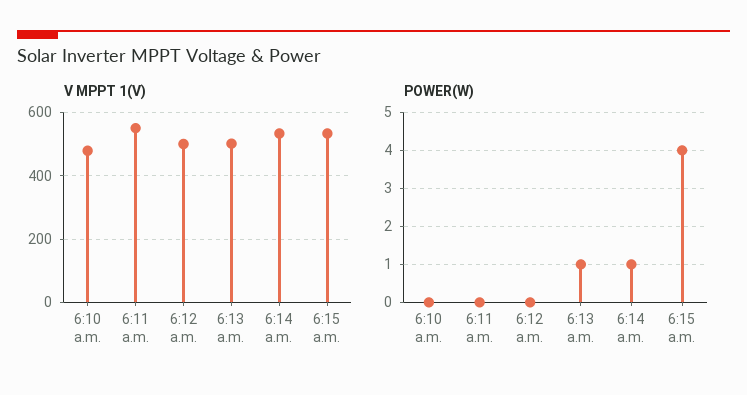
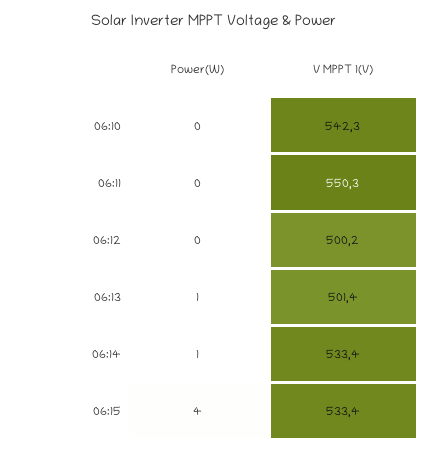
  {
    "V MPPT 1(V)": {
-     "6:10 a.m.": 480,
+     "6:10 a.m.": 542.3,
      "6:11 a.m.": 550.3,
      "6:12 a.m.": 500.2,
      "6:13 a.m.": 501.4,
      "6:14 a.m.": 533.4,
      "6:15 a.m.": 533.4
    },
    "POWER(W)": {
      "6:10 a.m.": 0,
      "6:11 a.m.": 0,
      "6:12 a.m.": 0,
      "6:13 a.m.": 1,
      "6:14 a.m.": 1,
      "6:15 a.m.": 4
    }
  }

